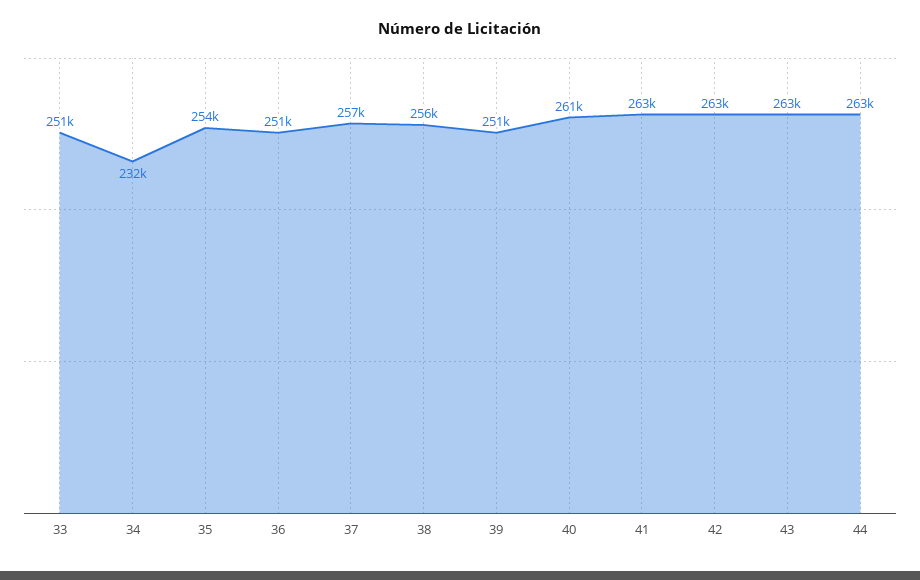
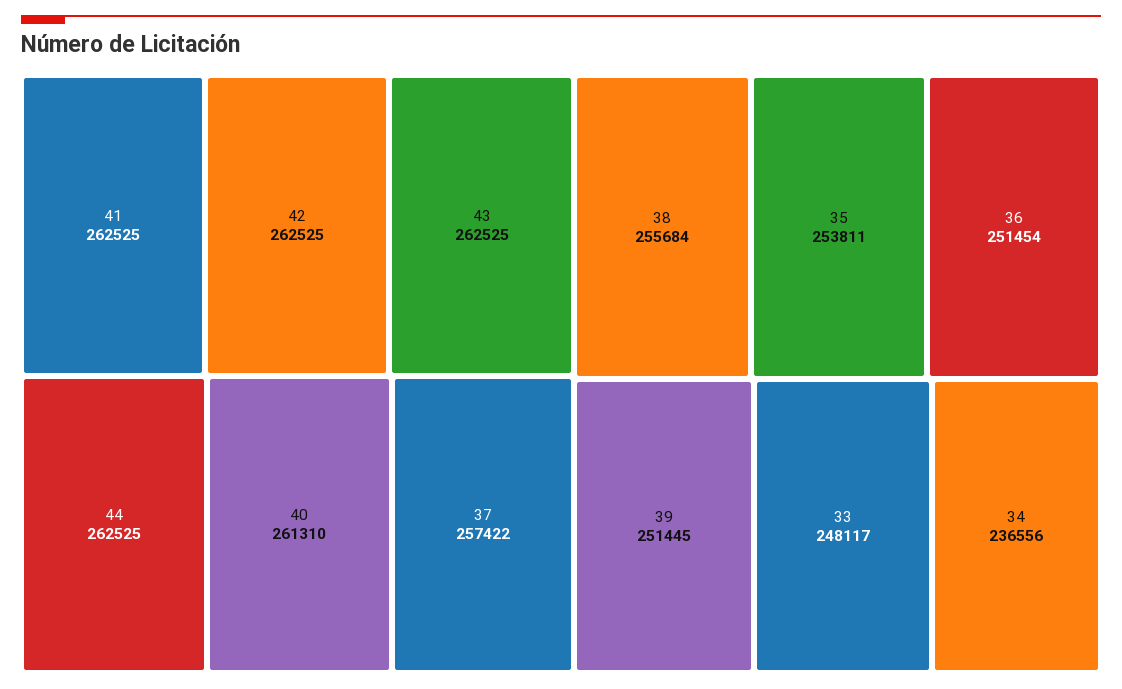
  {
-   "33": 251000,
+   "33": 248117,
-   "34": 232000,
+   "34": 236556,
    "35": 253811,
    "36": 251454,
    "37": 257422,
    "38": 255684,
    "39": 251445,
    "40": 261310,
    "41": 262525,
    "42": 262525,
    "43": 262525,
    "44": 262525
  }

